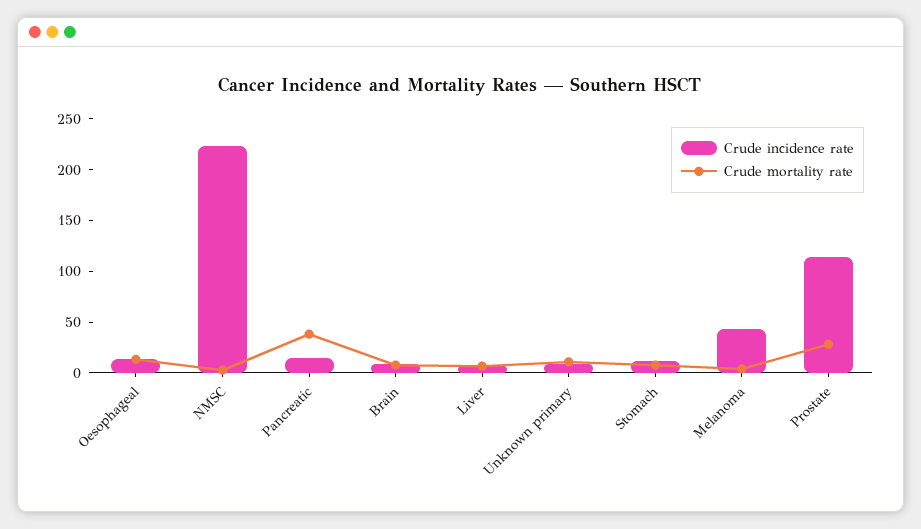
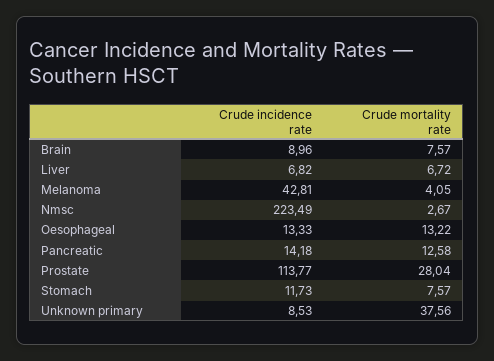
  {
    "Crude incidence rate": {
      "Oesophageal": 13.33,
      "NMSC": 223.49,
      "Pancreatic": 14.18,
      "Brain": 8.96,
      "Liver": 6.82,
      "Unknown primary": 8.53,
      "Stomach": 11.73,
      "Melanoma": 42.81,
      "Prostate": 113.77
    },
    "Crude mortality rate": {
      "Oesophageal": 13.22,
      "NMSC": 2.67,
-     "Pancreatic": 40,
+     "Pancreatic": 12.58,
      "Brain": 7.57,
      "Liver": 6.72,
-     "Unknown primary": 10,
+     "Unknown primary": 37.56,
      "Stomach": 7.57,
      "Melanoma": 4.05,
      "Prostate": 28.04
    }
  }

